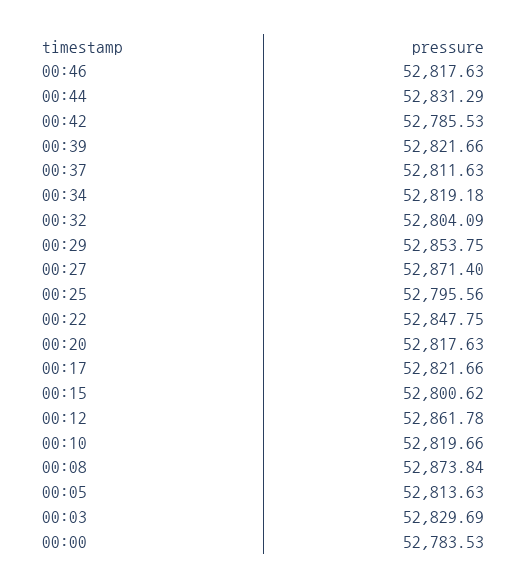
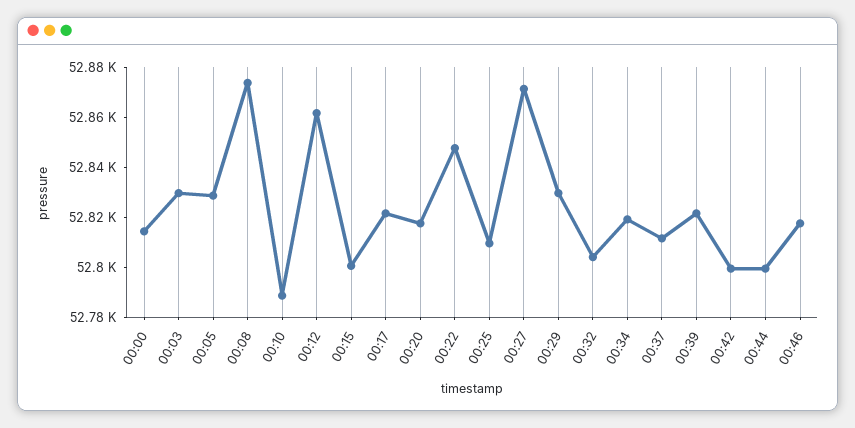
  {
    "00:46": 52817.63,
-   "00:44": 52831.29,
+   "00:44": 52800,
-   "00:42": 52785.53,
+   "00:42": 52800,
    "00:39": 52821.66,
    "00:37": 52811.63,
    "00:34": 52819.18,
    "00:32": 52804.09,
-   "00:29": 52853.75,
+   "00:29": 52830,
    "00:27": 52871.4,
-   "00:25": 52795.56,
+   "00:25": 52810,
    "00:22": 52847.75,
    "00:20": 52817.63,
    "00:17": 52821.66,
    "00:15": 52800.62,
    "00:12": 52861.78,
-   "00:10": 52819.66,
+   "00:10": 52790,
    "00:08": 52873.84,
-   "00:05": 52813.63,
+   "00:05": 52830,
    "00:03": 52829.69,
-   "00:00": 52783.53
+   "00:00": 52815
  }

